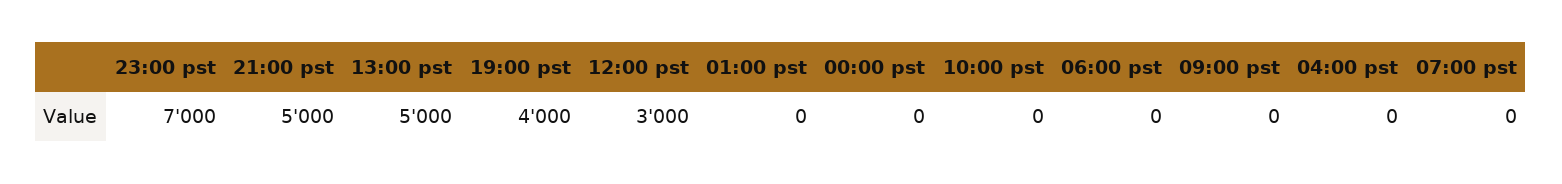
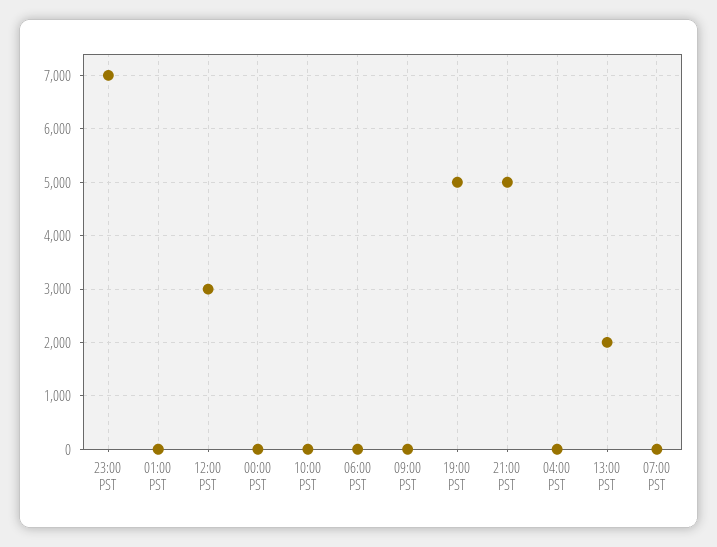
  {
    "23:00 pst": 7000,
    "21:00 pst": 5000,
-   "13:00 pst": 5000,
+   "13:00 pst": 2000,
-   "19:00 pst": 4000,
+   "19:00 pst": 5000,
    "12:00 pst": 3000,
    "01:00 pst": 0,
    "00:00 pst": 0,
    "10:00 pst": 0,
    "06:00 pst": 0,
    "09:00 pst": 0,
    "04:00 pst": 0,
    "07:00 pst": 0
  }

